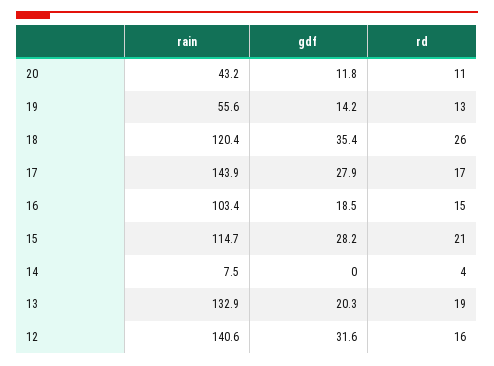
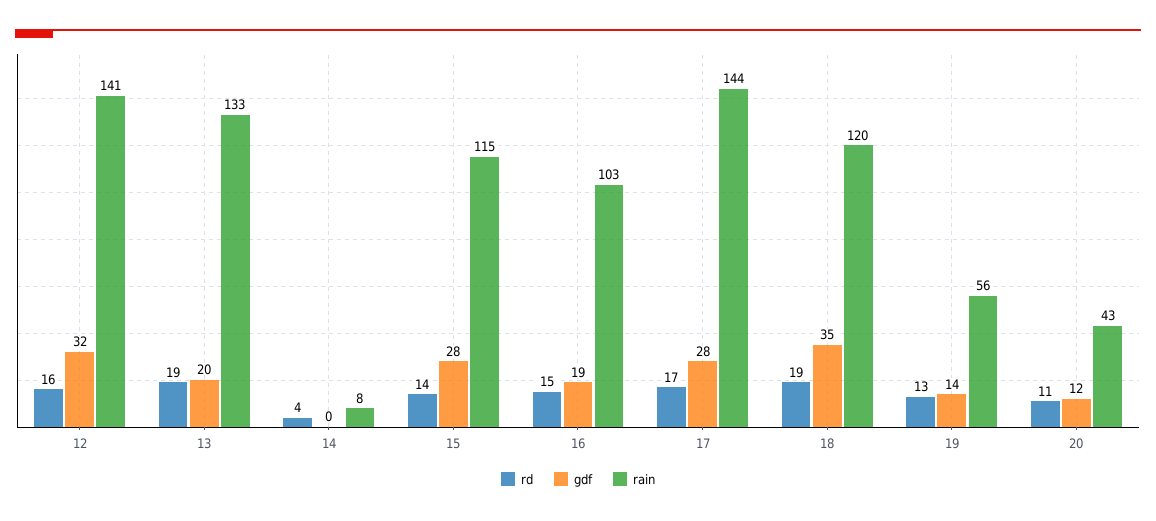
  {
    "rain": {
      "20": 43.2,
      "19": 55.6,
      "18": 120.4,
      "17": 143.9,
      "16": 103.4,
      "15": 114.7,
      "14": 7.5,
      "13": 132.9,
      "12": 140.6
    },
    "gdf": {
      "20": 11.8,
      "19": 14.2,
      "18": 35.4,
      "17": 27.9,
      "16": 18.5,
      "15": 28.2,
      "14": 0,
      "13": 20.3,
      "12": 31.6
    },
    "rd": {
      "20": 11,
      "19": 13,
-     "18": 26,
+     "18": 19,
      "17": 17,
      "16": 15,
-     "15": 21,
+     "15": 14,
      "14": 4,
      "13": 19,
      "12": 16
    }
  }

